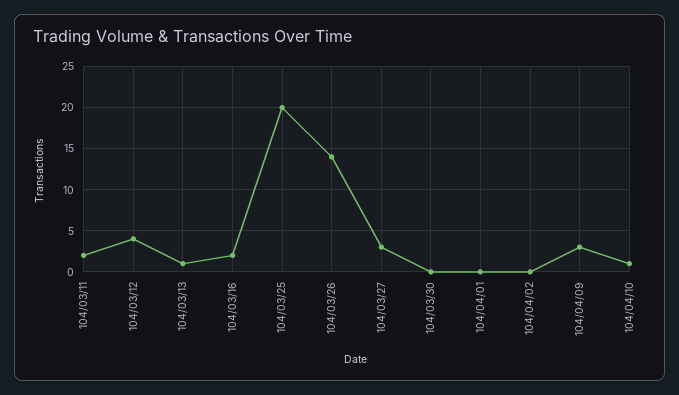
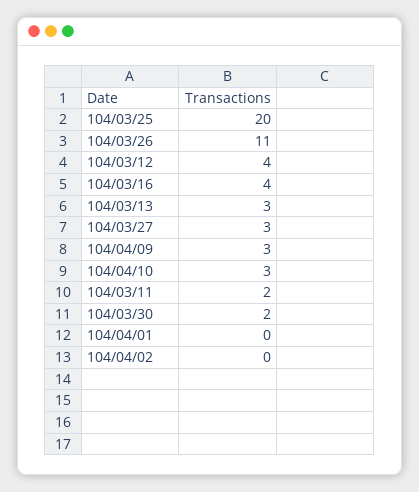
  {
    "104/03/11": 2,
    "104/03/12": 4,
-   "104/03/13": 1,
+   "104/03/13": 3,
-   "104/03/16": 2,
+   "104/03/16": 4,
    "104/03/25": 20,
-   "104/03/26": 14,
+   "104/03/26": 11,
    "104/03/27": 3,
-   "104/03/30": 0,
+   "104/03/30": 2,
    "104/04/01": 0,
    "104/04/02": 0,
    "104/04/09": 3,
-   "104/04/10": 1
+   "104/04/10": 3
  }

